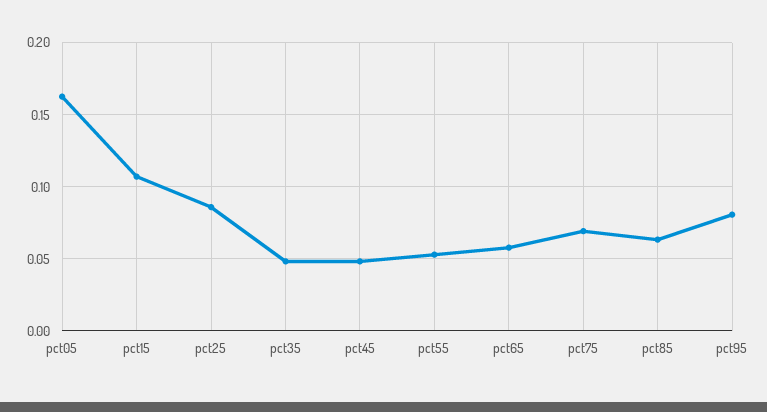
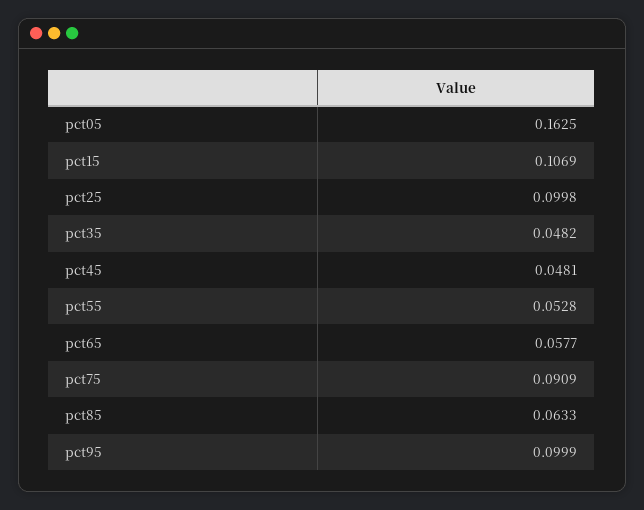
  {
    "pct05": 0.1625,
    "pct15": 0.1069,
-   "pct25": 0.085,
+   "pct25": 0.0998,
    "pct35": 0.0482,
    "pct45": 0.0481,
    "pct55": 0.0528,
    "pct65": 0.0577,
-   "pct75": 0.07,
+   "pct75": 0.0909,
    "pct85": 0.0633,
-   "pct95": 0.08
+   "pct95": 0.0999
  }

